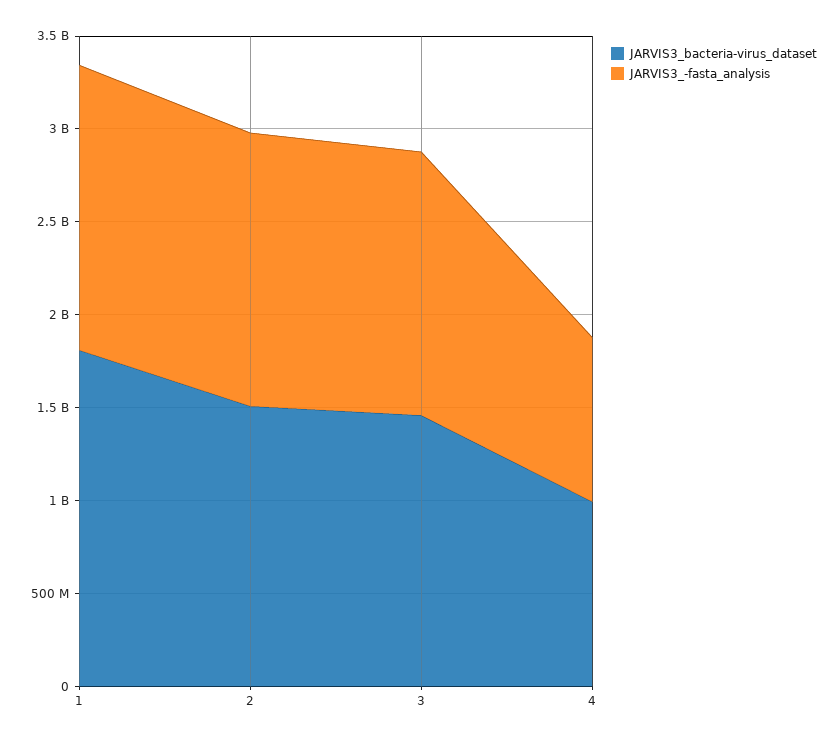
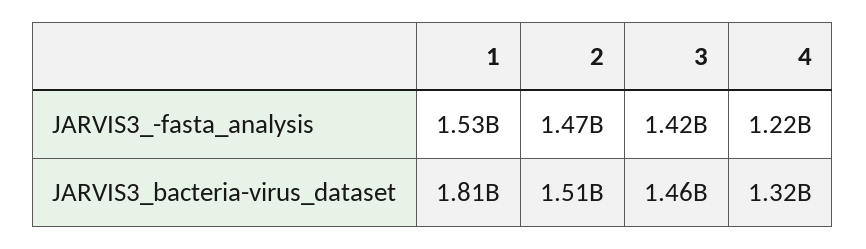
  {
    "JARVIS3_bacteria-virus_dataset": {
      "1": 1810000000,
      "2": 1510000000,
      "3": 1460000000,
-     "4": 1000000000
+     "4": 1320000000
    },
    "JARVIS3_-fasta_analysis": {
      "1": 1530000000,
      "2": 1470000000,
      "3": 1420000000,
-     "4": 900000000
+     "4": 1220000000
    }
  }

